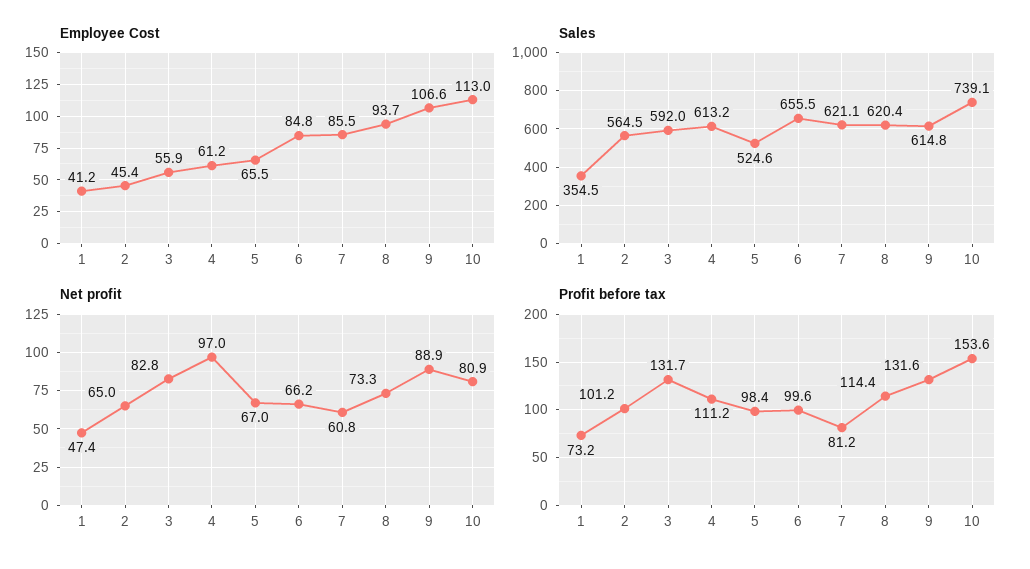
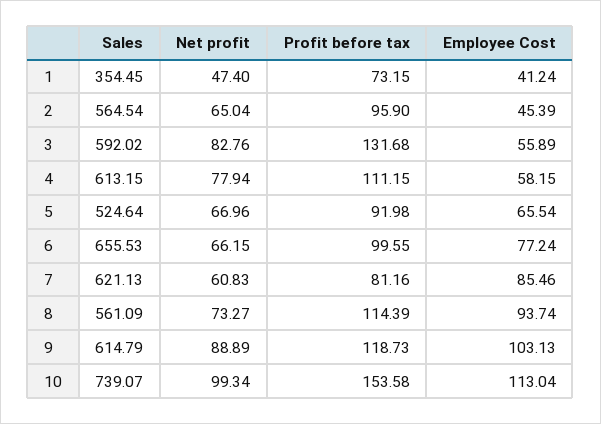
  {
    "Employee Cost": {
      "1": 41.24,
      "2": 45.39,
      "3": 55.89,
-     "4": 61.2,
+     "4": 58.15,
      "5": 65.54,
-     "6": 84.8,
+     "6": 77.24,
      "7": 85.46,
      "8": 93.74,
-     "9": 106.6,
+     "9": 103.13,
      "10": 113.04
    },
    "Sales": {
      "1": 354.45,
      "2": 564.54,
      "3": 592.02,
      "4": 613.15,
      "5": 524.64,
      "6": 655.53,
      "7": 621.13,
-     "8": 620.4,
+     "8": 561.09,
      "9": 614.79,
      "10": 739.07
    },
    "Net profit": {
      "1": 47.4,
      "2": 65.04,
      "3": 82.76,
-     "4": 97,
+     "4": 77.94,
      "5": 66.96,
      "6": 66.15,
      "7": 60.83,
      "8": 73.27,
      "9": 88.89,
-     "10": 80.9
+     "10": 99.34
    },
    "Profit before tax": {
      "1": 73.15,
-     "2": 101.2,
+     "2": 95.9,
      "3": 131.68,
      "4": 111.15,
-     "5": 98.4,
+     "5": 91.98,
      "6": 99.55,
      "7": 81.16,
      "8": 114.39,
-     "9": 131.6,
+     "9": 118.73,
      "10": 153.58
    }
  }

